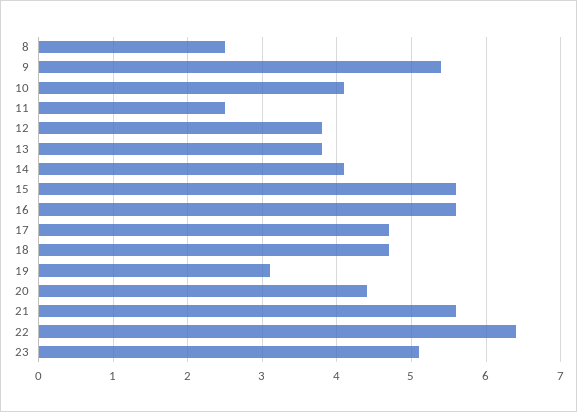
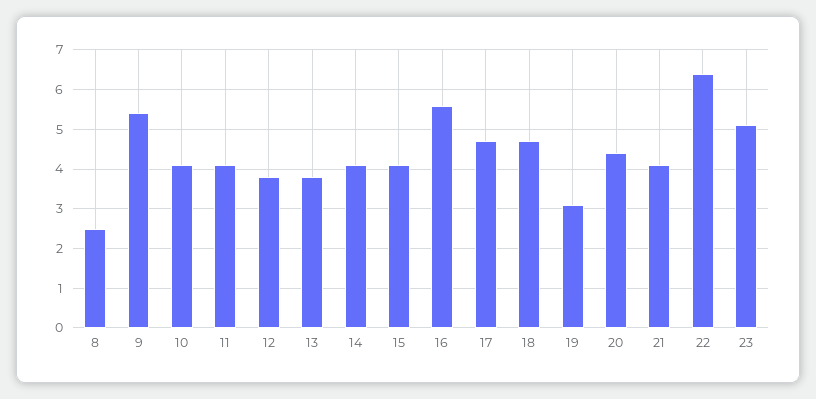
  {
    "8": 2.5,
    "9": 5.4,
    "10": 4.1,
-   "11": 2.5,
+   "11": 4,
    "12": 3.8,
    "13": 3.8,
    "14": 4.1,
-   "15": 5.6,
+   "15": 4,
    "16": 5.6,
    "17": 4.7,
    "18": 4.7,
    "19": 3.1,
    "20": 4.4,
-   "21": 5.6,
+   "21": 4,
    "22": 6.4,
    "23": 5.1
  }

